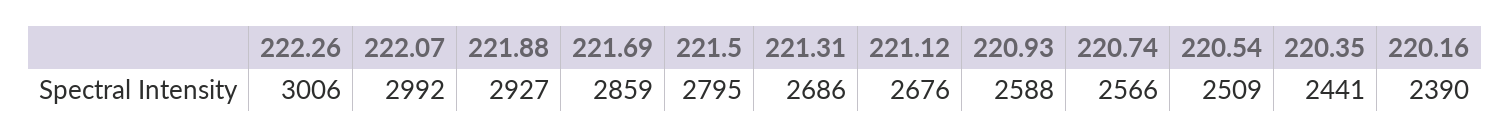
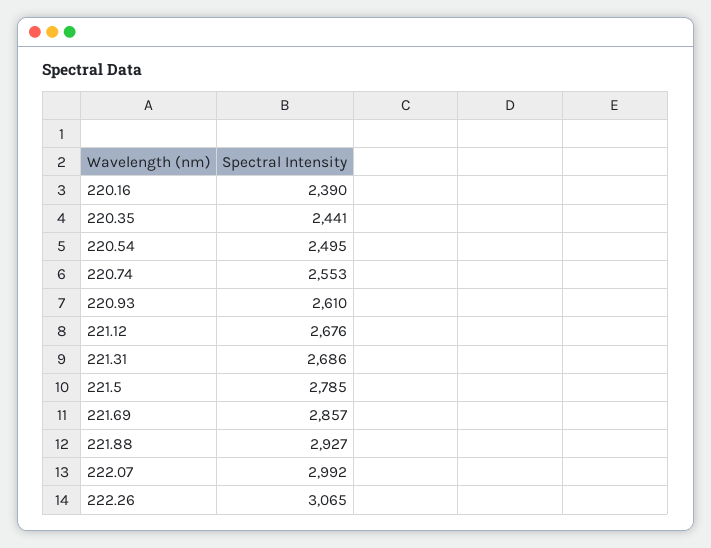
  {
-   "222.26": 3006,
+   "222.26": 3065,
    "222.07": 2992,
    "221.88": 2927,
-   "221.69": 2859,
+   "221.69": 2857,
-   "221.5": 2795,
+   "221.5": 2785,
    "221.31": 2686,
    "221.12": 2676,
-   "220.93": 2588,
+   "220.93": 2610,
-   "220.74": 2566,
+   "220.74": 2553,
-   "220.54": 2509,
+   "220.54": 2495,
    "220.35": 2441,
    "220.16": 2390
  }

